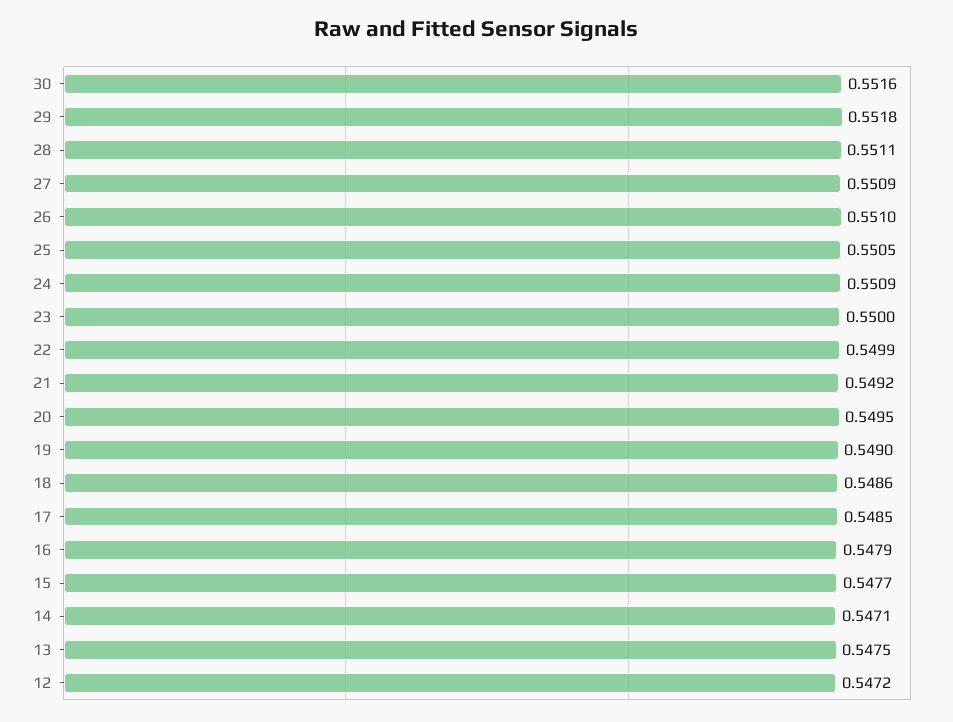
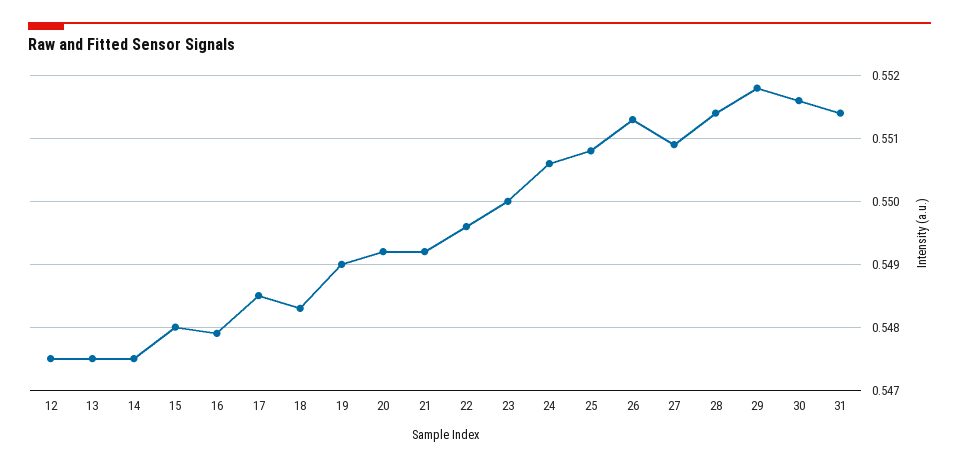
  {
    "30": 0.5516,
    "29": 0.5518,
-   "28": 0.5511,
+   "28": 0.5514,
    "27": 0.5509,
-   "26": 0.551,
+   "26": 0.5513,
-   "25": 0.5505,
+   "25": 0.5508,
-   "24": 0.5509,
+   "24": 0.5506,
    "23": 0.55,
-   "22": 0.5499,
+   "22": 0.5496,
    "21": 0.5492,
-   "20": 0.5495,
+   "20": 0.5492,
    "19": 0.549,
-   "18": 0.5486,
+   "18": 0.5483,
    "17": 0.5485,
    "16": 0.5479,
-   "15": 0.5477,
+   "15": 0.548,
-   "14": 0.5471,
+   "14": 0.5475,
    "13": 0.5475,
-   "12": 0.5472
+   "12": 0.5475,
+   "31": 0.5514
  }

